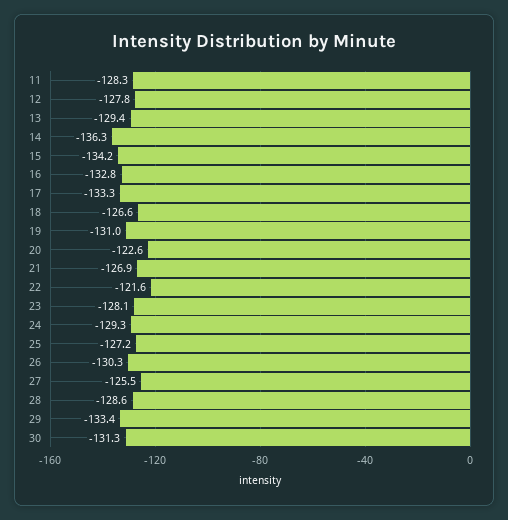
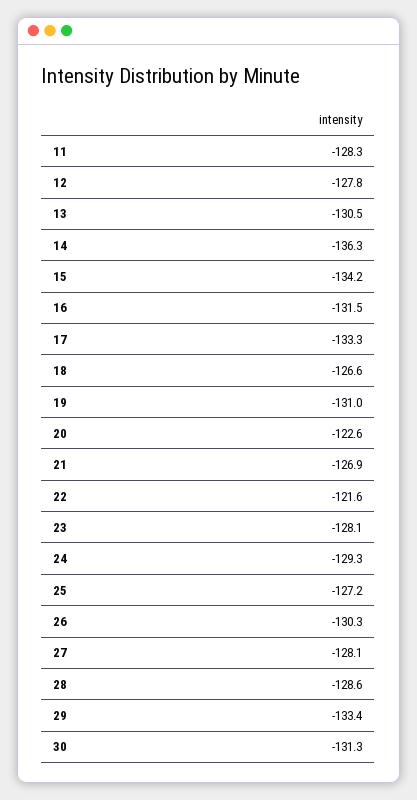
  {
    "11": -128.3,
    "12": -127.8,
-   "13": -129.4,
+   "13": -130.5,
    "14": -136.3,
    "15": -134.2,
-   "16": -132.8,
+   "16": -131.5,
    "17": -133.3,
    "18": -126.6,
    "19": -131,
    "20": -122.6,
    "21": -126.9,
    "22": -121.6,
    "23": -128.1,
    "24": -129.3,
    "25": -127.2,
    "26": -130.3,
-   "27": -125.5,
+   "27": -128.1,
    "28": -128.6,
    "29": -133.4,
    "30": -131.3
  }

